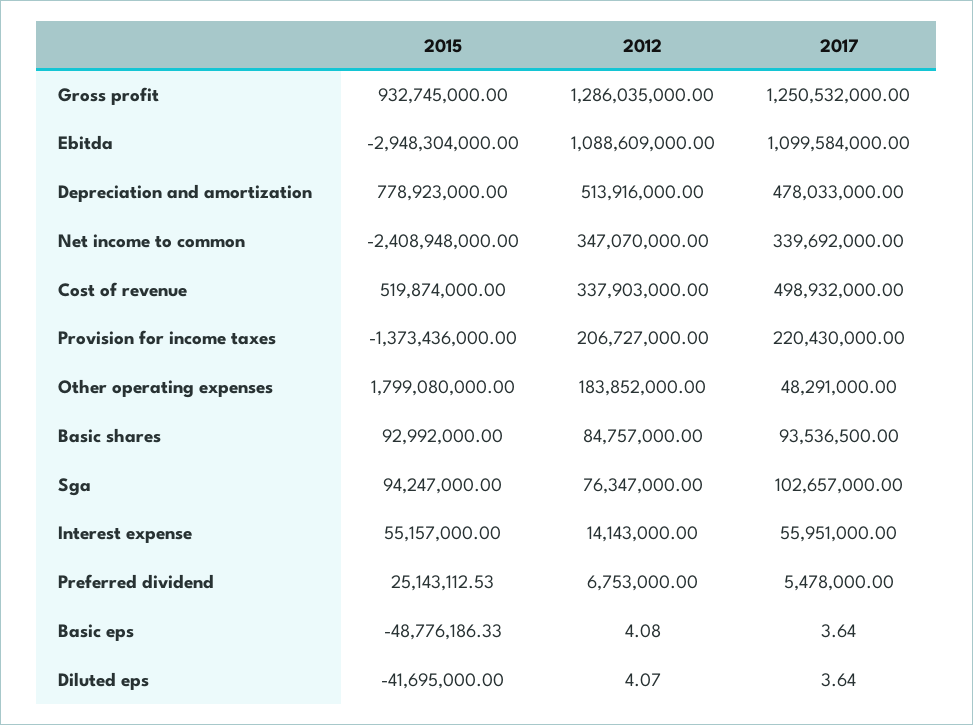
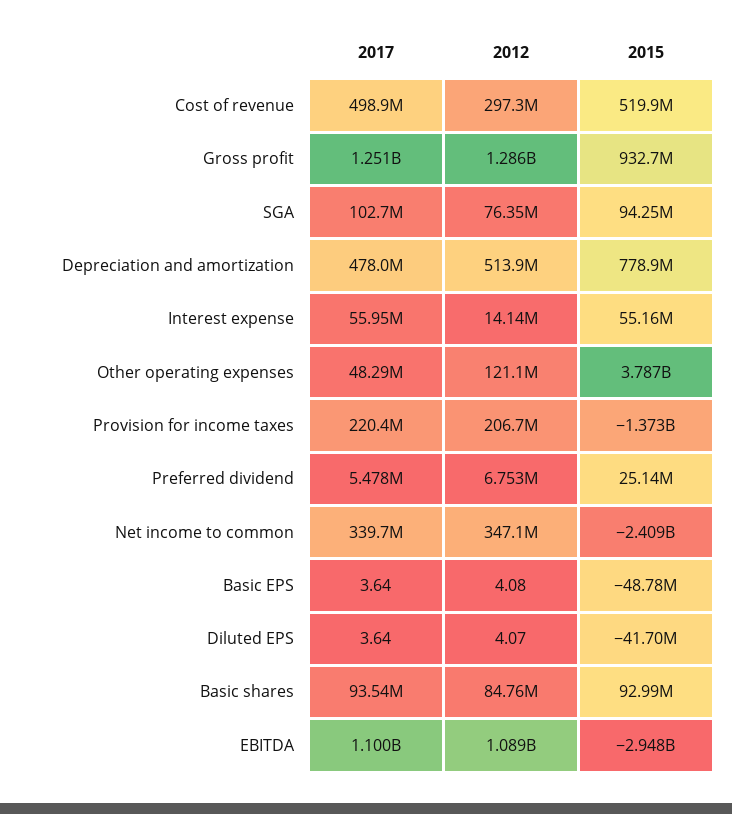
  {
    "2015": {
      "Gross profit": 932745000,
      "Ebitda": -2948304000,
      "Depreciation and amortization": 778923000,
      "Net income to common": -2408948000,
      "Cost of revenue": 519874000,
      "Provision for income taxes": -1373436000,
-     "Other operating expenses": 1799080000,
+     "Other operating expenses": 3787000000,
      "Basic shares": 92992000,
      "Sga": 94247000,
      "Interest expense": 55157000,
      "Preferred dividend": 25143112.53,
      "Basic eps": -48776186.33,
      "Diluted eps": -41695000
    },
    "2012": {
      "Gross profit": 1286035000,
      "Ebitda": 1088609000,
      "Depreciation and amortization": 513916000,
      "Net income to common": 347070000,
-     "Cost of revenue": 337903000,
+     "Cost of revenue": 297300000,
      "Provision for income taxes": 206727000,
-     "Other operating expenses": 183852000,
+     "Other operating expenses": 121100000,
      "Basic shares": 84757000,
      "Sga": 76347000,
      "Interest expense": 14143000,
      "Preferred dividend": 6753000,
      "Basic eps": 4.08,
      "Diluted eps": 4.07
    },
    "2017": {
      "Gross profit": 1250532000,
      "Ebitda": 1099584000,
      "Depreciation and amortization": 478033000,
      "Net income to common": 339692000,
      "Cost of revenue": 498932000,
      "Provision for income taxes": 220430000,
      "Other operating expenses": 48291000,
      "Basic shares": 93536500,
      "Sga": 102657000,
      "Interest expense": 55951000,
      "Preferred dividend": 5478000,
      "Basic eps": 3.64,
      "Diluted eps": 3.64
    }
  }

